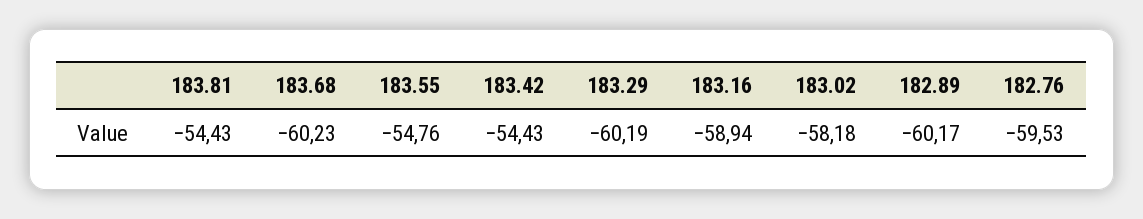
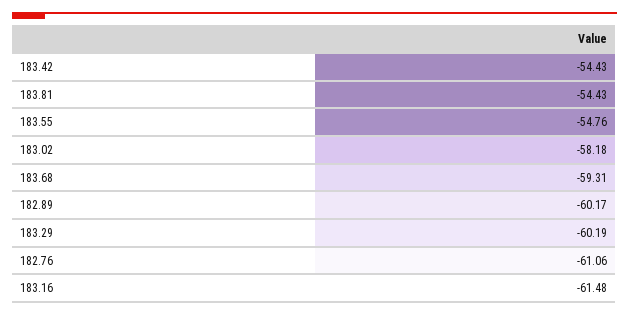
  {
    "183.81": -54.43,
-   "183.68": -60.23,
+   "183.68": -59.31,
    "183.55": -54.76,
    "183.42": -54.43,
    "183.29": -60.19,
-   "183.16": -58.94,
+   "183.16": -61.48,
    "183.02": -58.18,
    "182.89": -60.17,
-   "182.76": -59.53
+   "182.76": -61.06
  }

